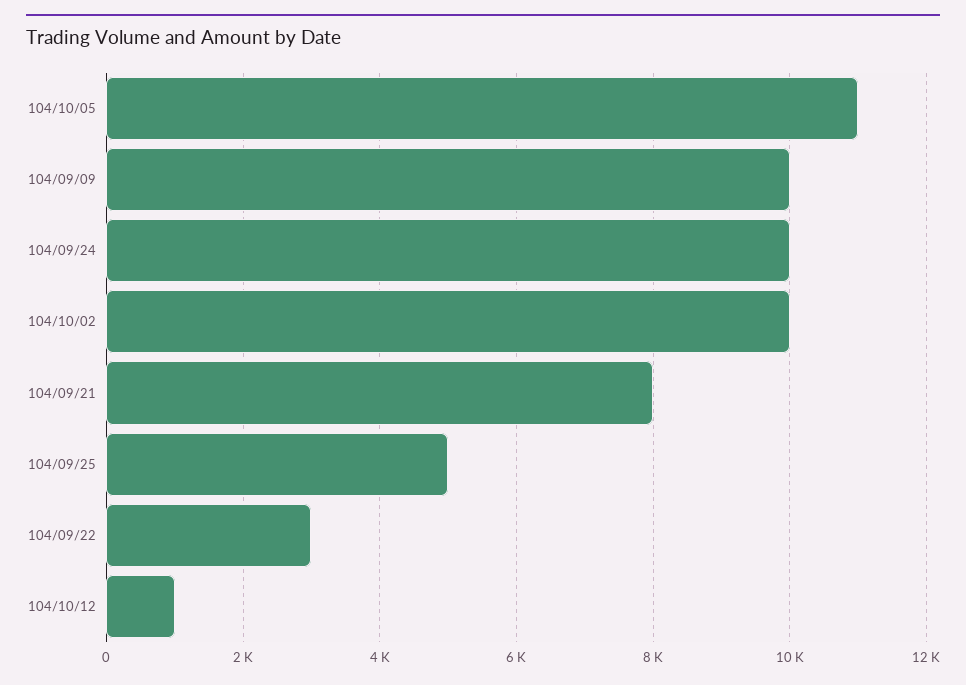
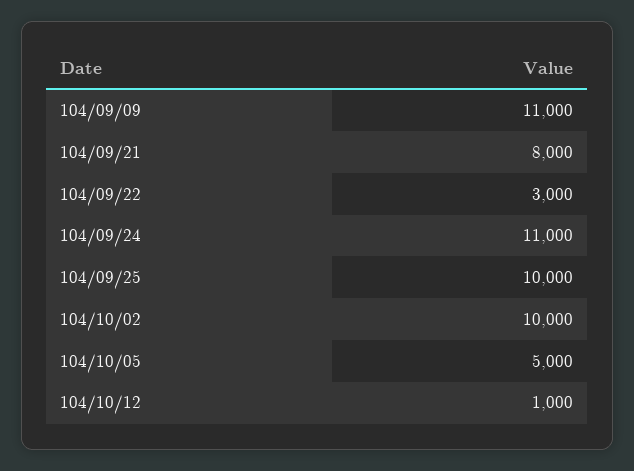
  {
-   "104/10/05": 11000,
+   "104/10/05": 5000,
-   "104/09/09": 10000,
+   "104/09/09": 11000,
-   "104/09/24": 10000,
+   "104/09/24": 11000,
    "104/10/02": 10000,
    "104/09/21": 8000,
-   "104/09/25": 5000,
+   "104/09/25": 10000,
    "104/09/22": 3000,
    "104/10/12": 1000
  }

